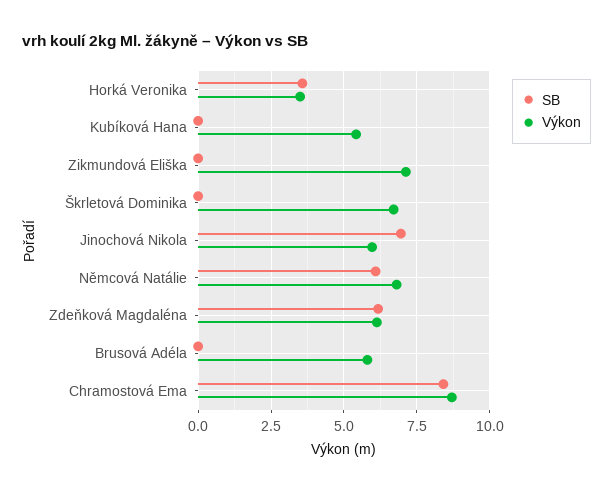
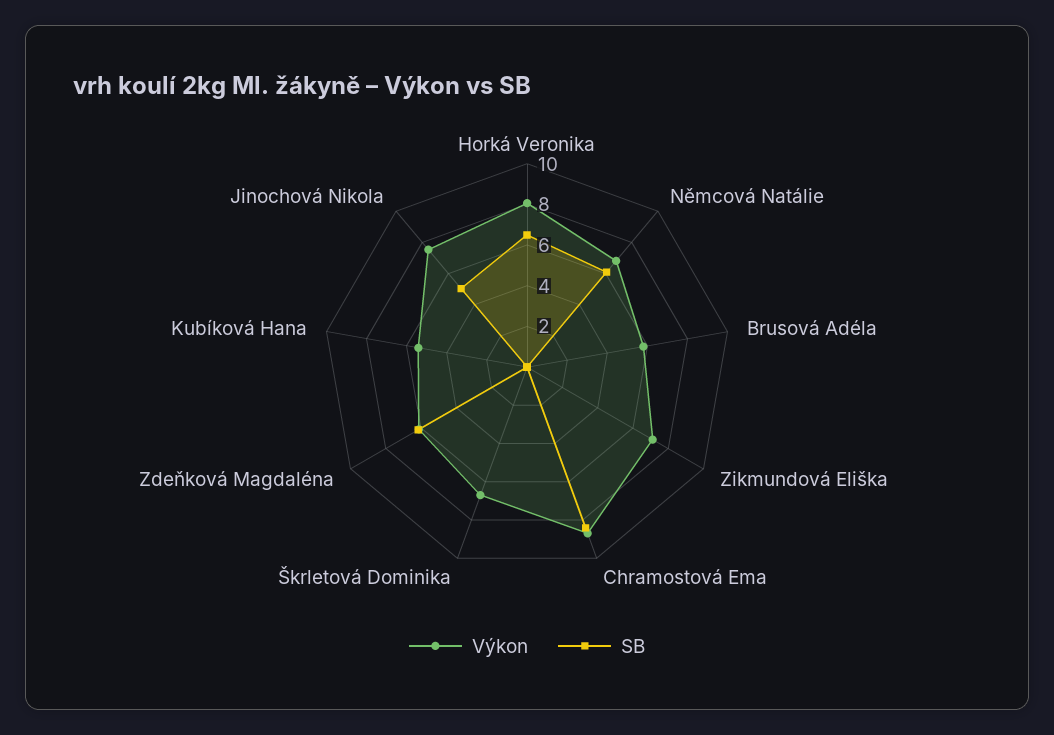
  {
    "SB": {
-     "Horká Veronika": 3.5,
+     "Horká Veronika": 6.5,
      "Kubíková Hana": 0,
      "Zikmundová Eliška": 0,
      "Škrletová Dominika": 0,
-     "Jinochová Nikola": 7,
+     "Jinochová Nikola": 5,
      "Němcová Natálie": 6,
      "Zdeňková Magdaléna": 6.25,
      "Brusová Adéla": 0,
      "Chramostová Ema": 8.5
    },
    "Výkon": {
-     "Horká Veronika": 3.5,
+     "Horká Veronika": 8,
      "Kubíková Hana": 5.5,
      "Zikmundová Eliška": 7,
      "Škrletová Dominika": 6.75,
-     "Jinochová Nikola": 6,
+     "Jinochová Nikola": 7.5,
      "Němcová Natálie": 6.75,
      "Zdeňková Magdaléna": 6.25,
      "Brusová Adéla": 5.75,
      "Chramostová Ema": 8.75
    }
  }

